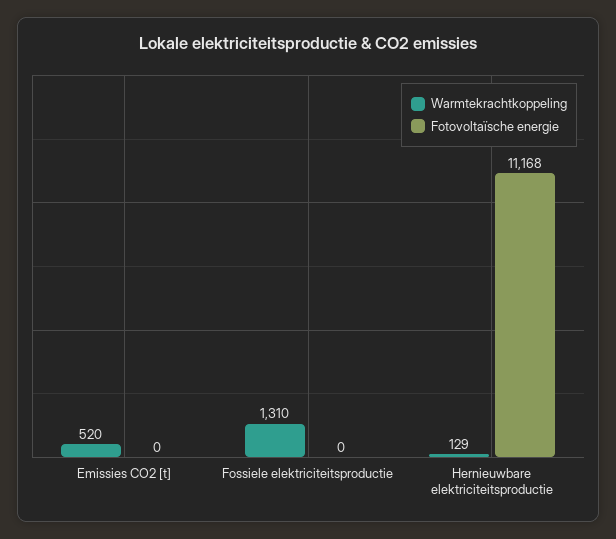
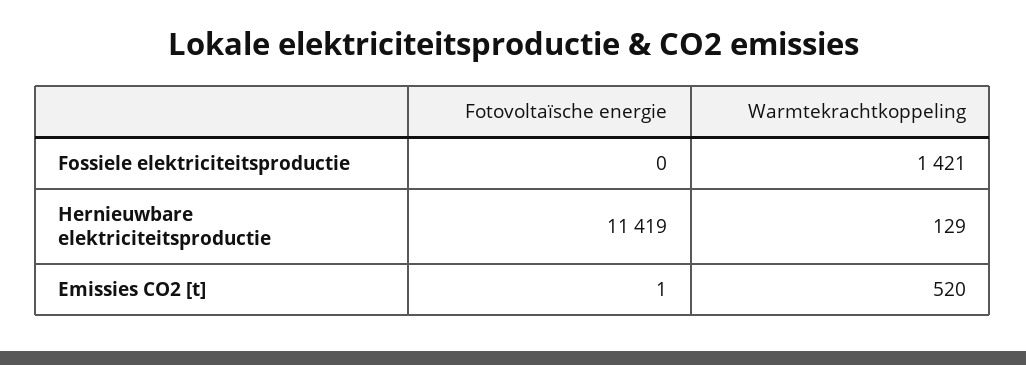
  {
    "Warmtekrachtkoppeling": {
      "Emissies CO2 [t]": 520,
-     "Fossiele elektriciteitsproductie": 1310,
+     "Fossiele elektriciteitsproductie": 1421,
      "Hernieuwbare elektriciteitsproductie": 129
    },
    "Fotovoltaïsche energie": {
-     "Emissies CO2 [t]": 0,
+     "Emissies CO2 [t]": 1,
      "Fossiele elektriciteitsproductie": 0,
-     "Hernieuwbare elektriciteitsproductie": 11168
+     "Hernieuwbare elektriciteitsproductie": 11419
    }
  }

